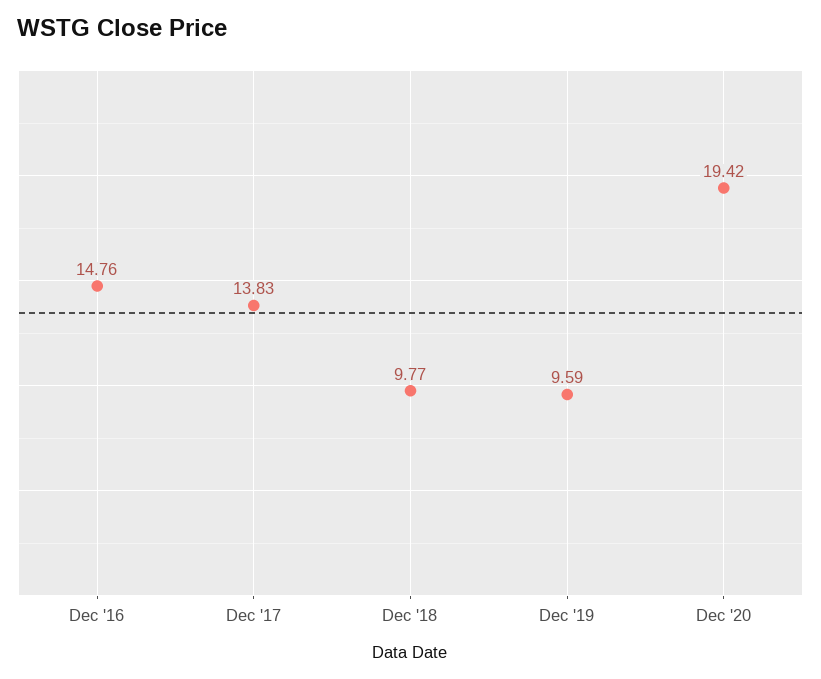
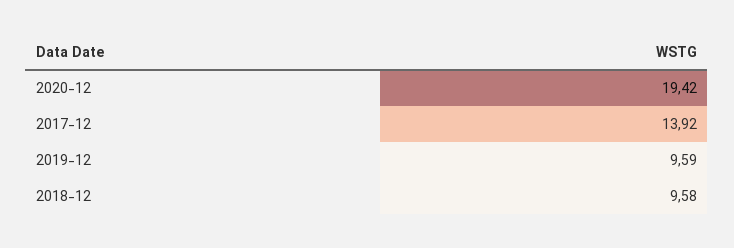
  {
-   "Dec '16": 14.76,
-   "Dec '17": 13.83,
+   "Dec '17": 13.92,
-   "Dec '18": 9.77,
+   "Dec '18": 9.58,
    "Dec '19": 9.59,
    "Dec '20": 19.42
  }

